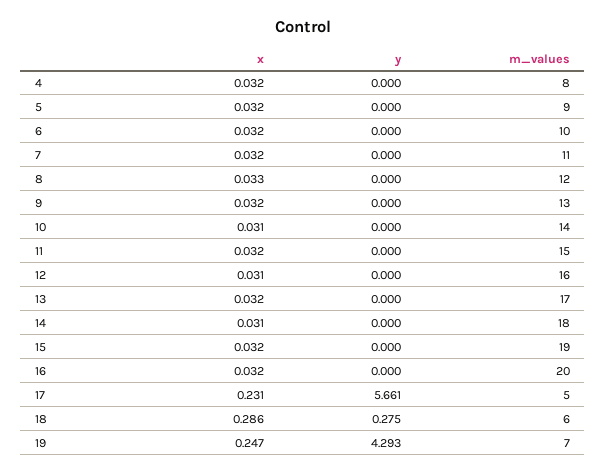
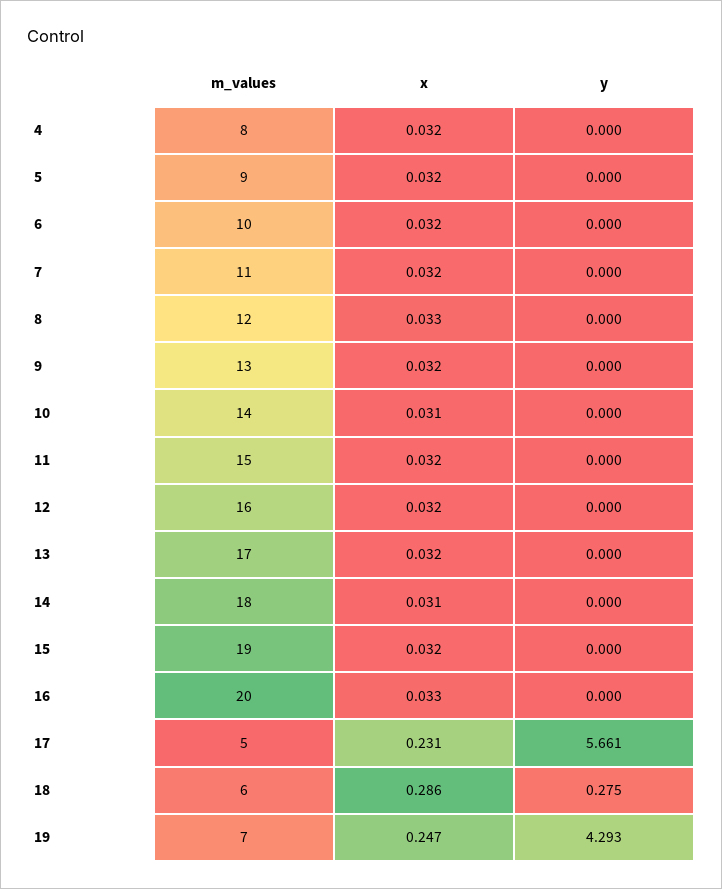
  {
    "x": {
      "4": 0.032,
      "5": 0.032,
      "6": 0.032,
      "7": 0.032,
      "8": 0.033,
      "9": 0.032,
      "10": 0.031,
      "11": 0.032,
-     "12": 0.031,
+     "12": 0.032,
      "13": 0.032,
      "14": 0.031,
      "15": 0.032,
-     "16": 0.032,
+     "16": 0.033,
      "17": 0.231,
      "18": 0.286,
      "19": 0.247
    },
    "y": {
      "4": 0,
      "5": 0,
      "6": 0,
      "7": 0,
      "8": 0,
      "9": 0,
      "10": 0,
      "11": 0,
      "12": 0,
      "13": 0,
      "14": 0,
      "15": 0,
      "16": 0,
      "17": 5.661,
      "18": 0.275,
      "19": 4.293
    },
    "m_values": {
      "4": 8,
      "5": 9,
      "6": 10,
      "7": 11,
      "8": 12,
      "9": 13,
      "10": 14,
      "11": 15,
      "12": 16,
      "13": 17,
      "14": 18,
      "15": 19,
      "16": 20,
      "17": 5,
      "18": 6,
      "19": 7
    }
  }

